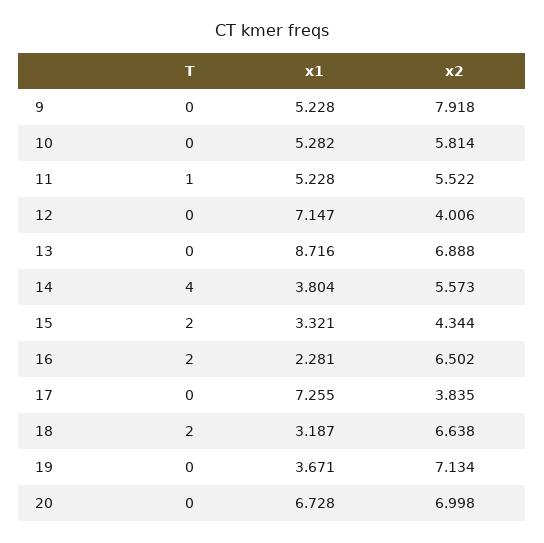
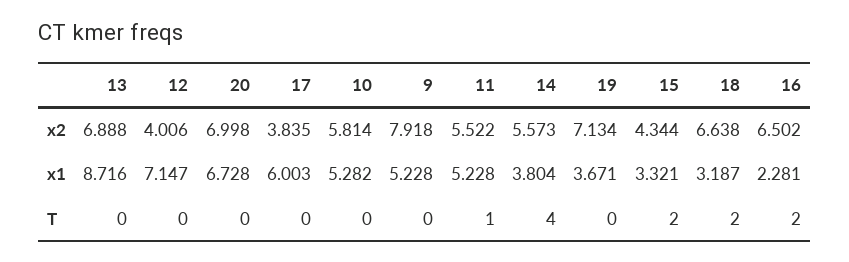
  {
    "T": {
      "9": 0,
      "10": 0,
      "11": 1,
      "12": 0,
      "13": 0,
      "14": 4,
      "15": 2,
      "16": 2,
      "17": 0,
      "18": 2,
      "19": 0,
      "20": 0
    },
    "x1": {
      "9": 5.228,
      "10": 5.282,
      "11": 5.228,
      "12": 7.147,
      "13": 8.716,
      "14": 3.804,
      "15": 3.321,
      "16": 2.281,
-     "17": 7.255,
+     "17": 6.003,
      "18": 3.187,
      "19": 3.671,
      "20": 6.728
    },
    "x2": {
      "9": 7.918,
      "10": 5.814,
      "11": 5.522,
      "12": 4.006,
      "13": 6.888,
      "14": 5.573,
      "15": 4.344,
      "16": 6.502,
      "17": 3.835,
      "18": 6.638,
      "19": 7.134,
      "20": 6.998
    }
  }

